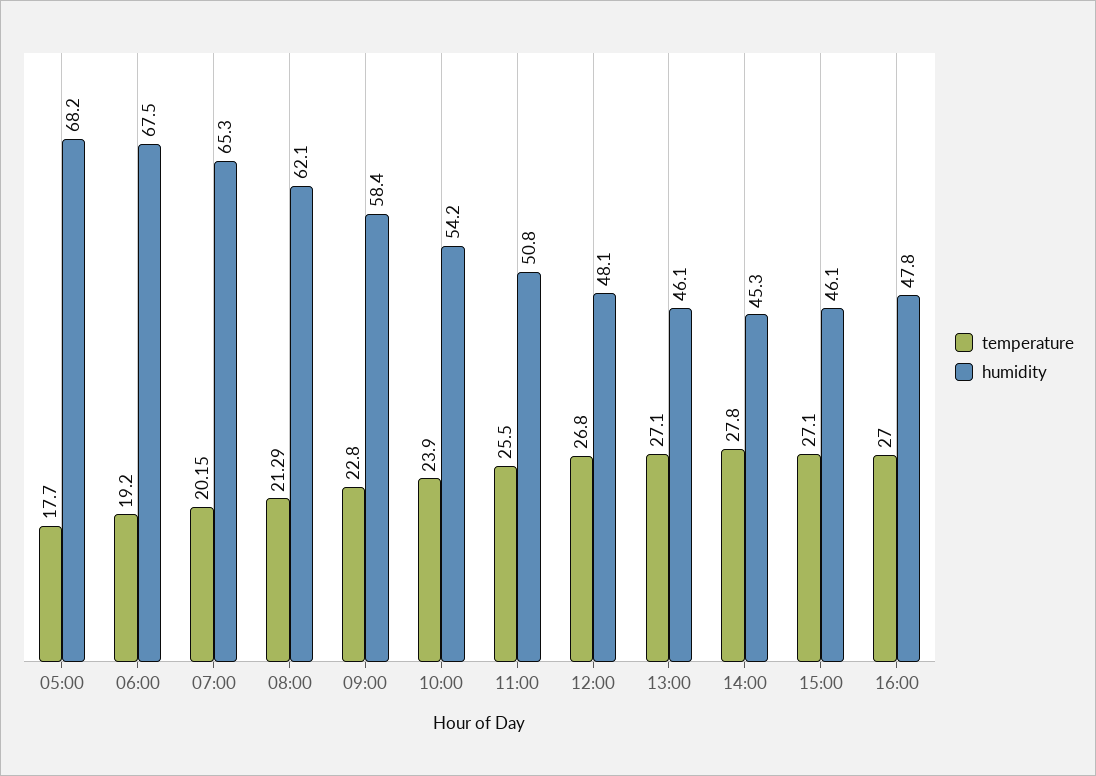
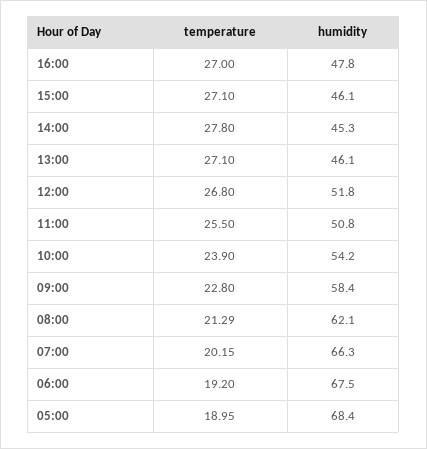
  {
    "temperature": {
-     "05:00": 17.7,
+     "05:00": 18.95,
      "06:00": 19.2,
      "07:00": 20.15,
      "08:00": 21.29,
      "09:00": 22.8,
      "10:00": 23.9,
      "11:00": 25.5,
      "12:00": 26.8,
      "13:00": 27.1,
      "14:00": 27.8,
      "15:00": 27.1,
      "16:00": 27
    },
    "humidity": {
-     "05:00": 68.2,
+     "05:00": 68.4,
      "06:00": 67.5,
-     "07:00": 65.3,
+     "07:00": 66.3,
      "08:00": 62.1,
      "09:00": 58.4,
      "10:00": 54.2,
      "11:00": 50.8,
-     "12:00": 48.1,
+     "12:00": 51.8,
      "13:00": 46.1,
      "14:00": 45.3,
      "15:00": 46.1,
      "16:00": 47.8
    }
  }

